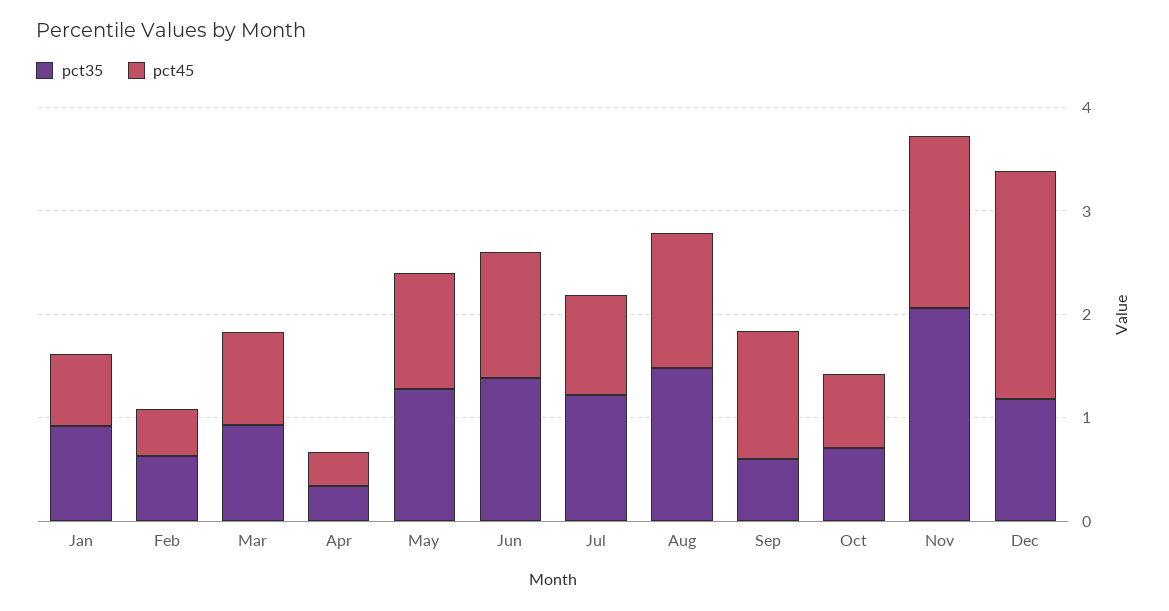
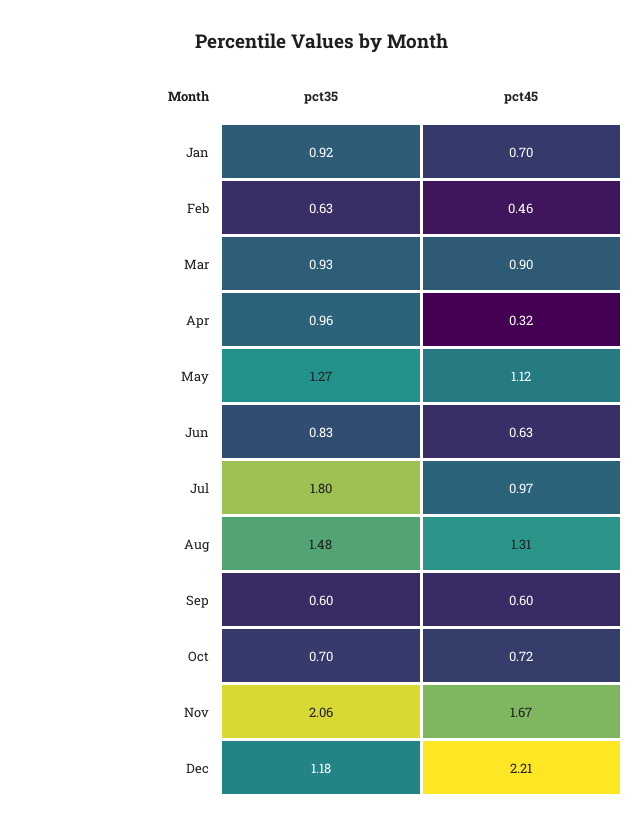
  {
    "pct35": {
      "Jan": 0.92,
      "Feb": 0.63,
      "Mar": 0.93,
-     "Apr": 0.4,
+     "Apr": 0.96,
      "May": 1.27,
-     "Jun": 1.4,
+     "Jun": 0.83,
-     "Jul": 1.2,
+     "Jul": 1.8,
      "Aug": 1.48,
      "Sep": 0.6,
      "Oct": 0.7,
      "Nov": 2.06,
      "Dec": 1.18
    },
    "pct45": {
      "Jan": 0.7,
      "Feb": 0.46,
      "Mar": 0.9,
      "Apr": 0.32,
      "May": 1.12,
-     "Jun": 1.2,
+     "Jun": 0.63,
      "Jul": 0.97,
      "Aug": 1.31,
-     "Sep": 1.2,
+     "Sep": 0.6,
      "Oct": 0.72,
      "Nov": 1.67,
      "Dec": 2.21
    }
  }

